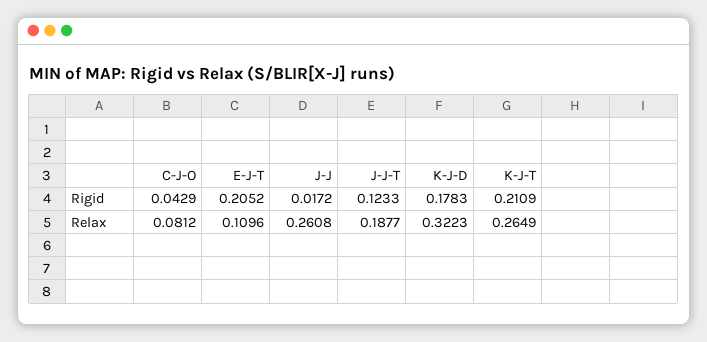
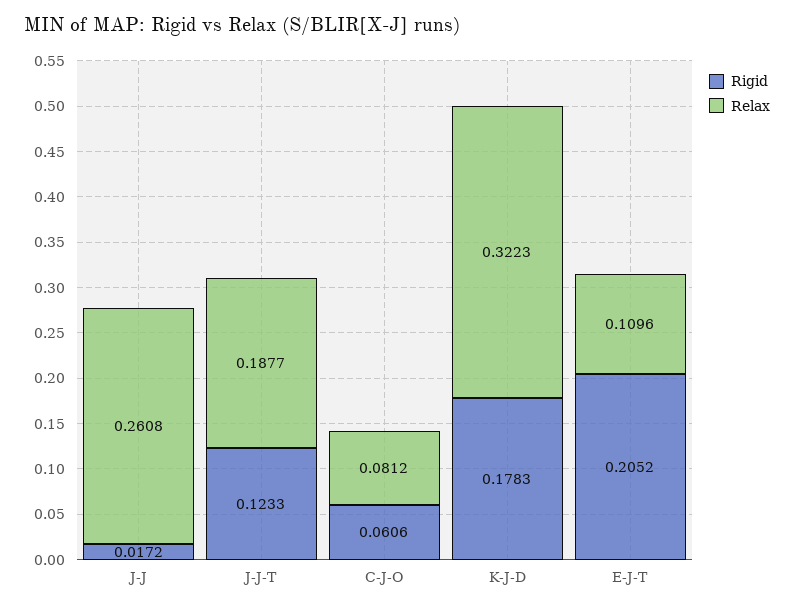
  {
    "Rigid": {
-     "C-J-O": 0.0429,
+     "C-J-O": 0.0606,
      "E-J-T": 0.2052,
      "J-J": 0.0172,
      "J-J-T": 0.1233,
-     "K-J-D": 0.1783,
+     "K-J-D": 0.1783
-     "K-J-T": 0.2109
    },
    "Relax": {
      "C-J-O": 0.0812,
      "E-J-T": 0.1096,
      "J-J": 0.2608,
      "J-J-T": 0.1877,
-     "K-J-D": 0.3223,
+     "K-J-D": 0.3223
-     "K-J-T": 0.2649
    }
  }

